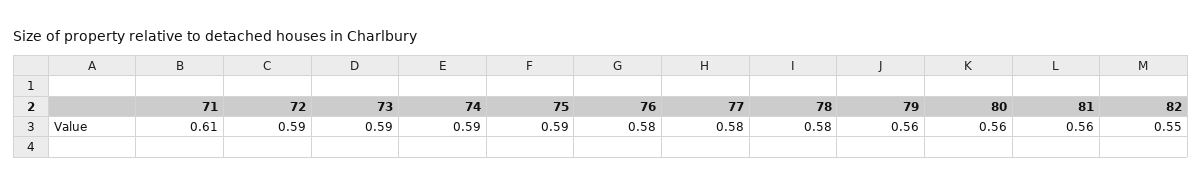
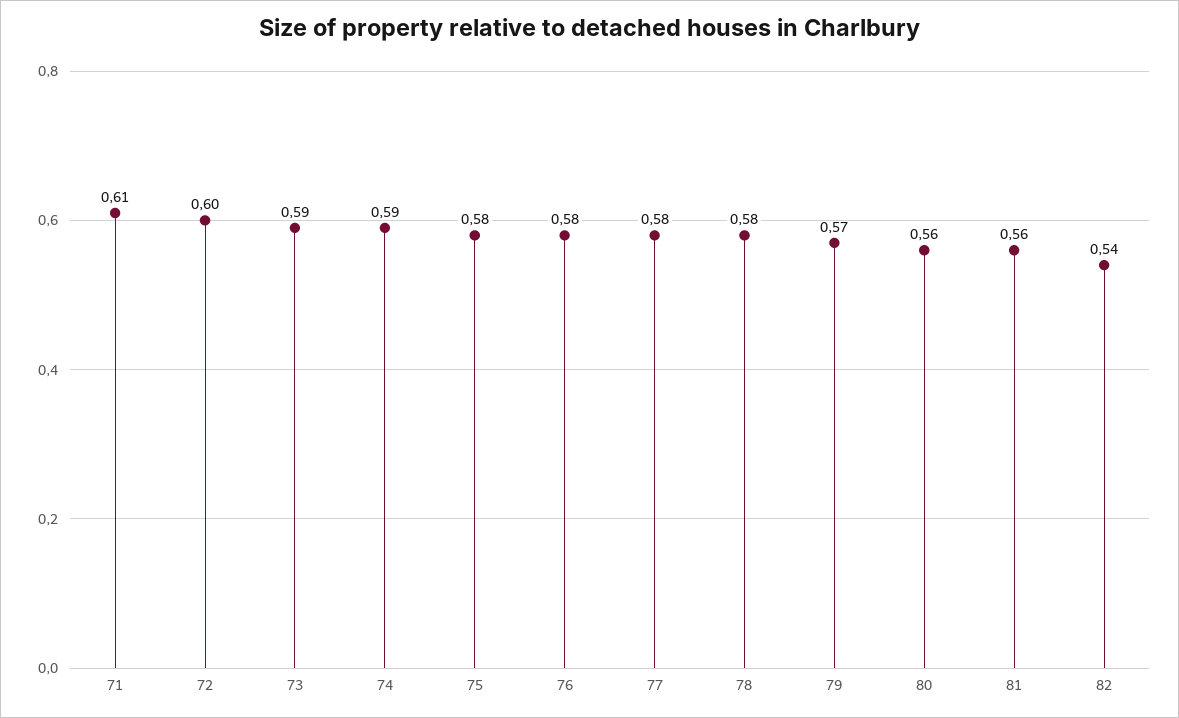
  {
    "71": 0.61,
-   "72": 0.59,
+   "72": 0.6,
    "73": 0.59,
    "74": 0.59,
-   "75": 0.59,
+   "75": 0.58,
    "76": 0.58,
    "77": 0.58,
    "78": 0.58,
-   "79": 0.56,
+   "79": 0.57,
    "80": 0.56,
    "81": 0.56,
-   "82": 0.55
+   "82": 0.54
  }

